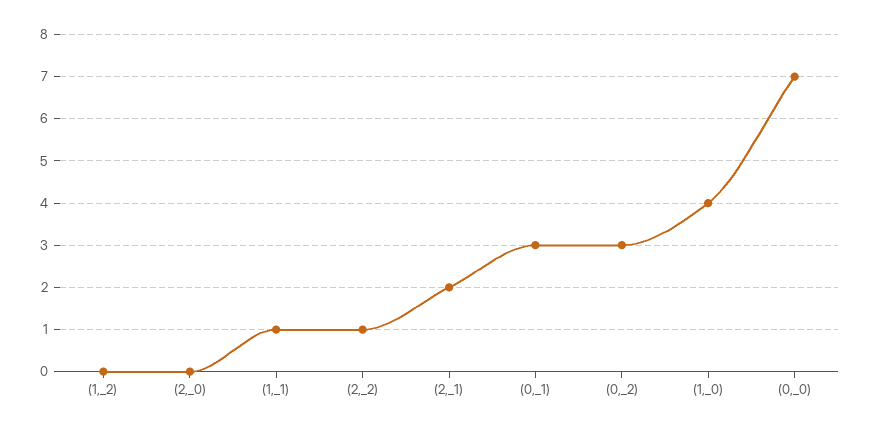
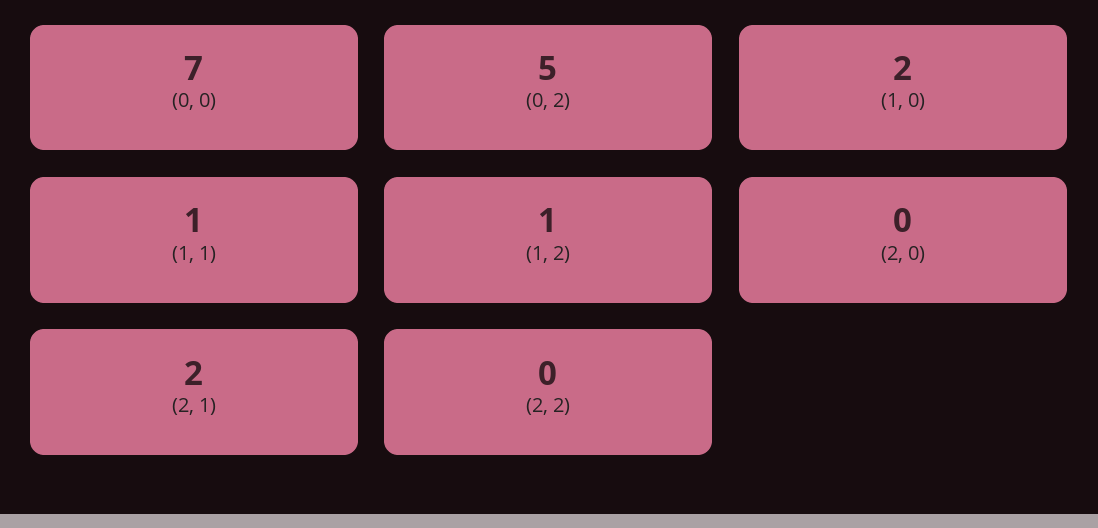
  {
-   "(1,_2)": 0,
+   "(1,_2)": 1,
    "(2,_0)": 0,
    "(1,_1)": 1,
-   "(2,_2)": 1,
+   "(2,_2)": 0,
    "(2,_1)": 2,
-   "(0,_1)": 3,
-   "(0,_2)": 3,
+   "(0,_2)": 5,
-   "(1,_0)": 4,
+   "(1,_0)": 2,
    "(0,_0)": 7
  }

